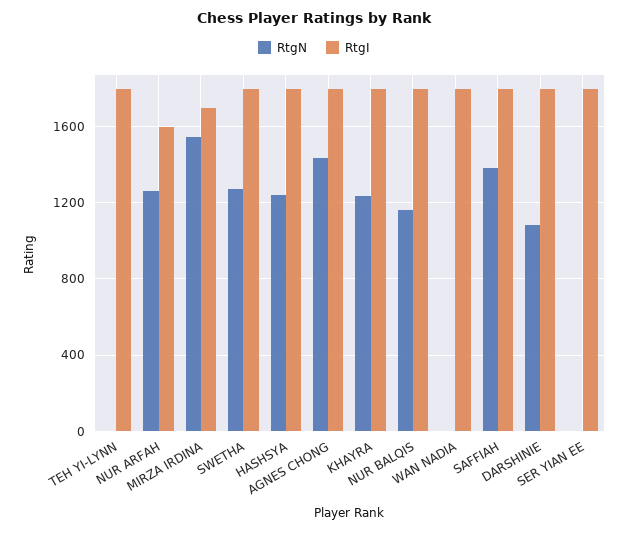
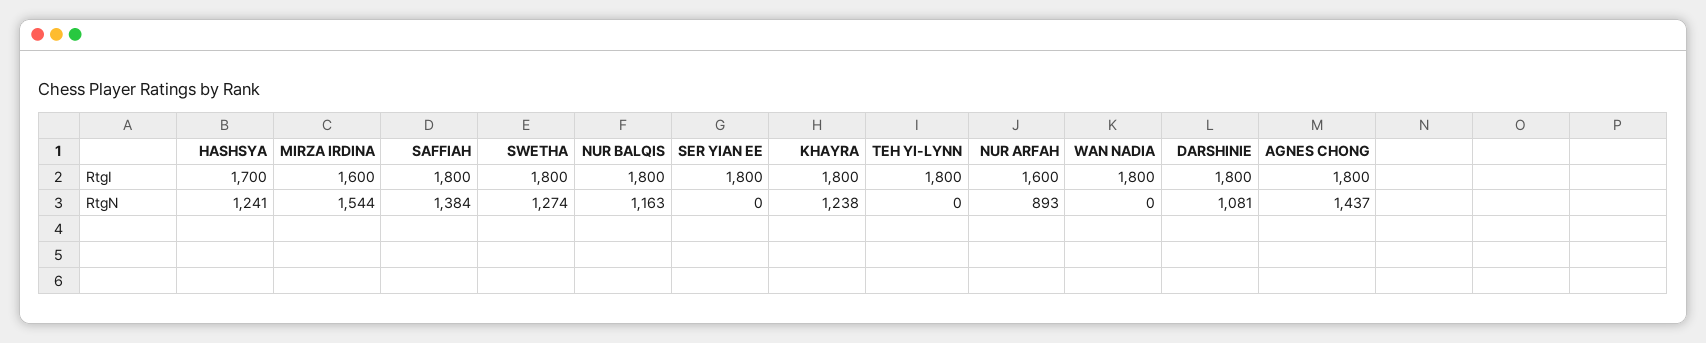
  {
    "RtgN": {
      "TEH YI-LYNN": 0,
-     "NUR ARFAH": 1250,
+     "NUR ARFAH": 893,
      "MIRZA IRDINA": 1544,
      "SWETHA": 1274,
      "HASHSYA": 1241,
      "AGNES CHONG": 1437,
      "KHAYRA": 1238,
      "NUR BALQIS": 1163,
      "WAN NADIA": 0,
      "SAFFIAH": 1384,
      "DARSHINIE": 1081,
      "SER YIAN EE": 0
    },
    "RtgI": {
      "TEH YI-LYNN": 1800,
      "NUR ARFAH": 1600,
-     "MIRZA IRDINA": 1700,
+     "MIRZA IRDINA": 1600,
      "SWETHA": 1800,
-     "HASHSYA": 1800,
+     "HASHSYA": 1700,
      "AGNES CHONG": 1800,
      "KHAYRA": 1800,
      "NUR BALQIS": 1800,
      "WAN NADIA": 1800,
      "SAFFIAH": 1800,
      "DARSHINIE": 1800,
      "SER YIAN EE": 1800
    }
  }

